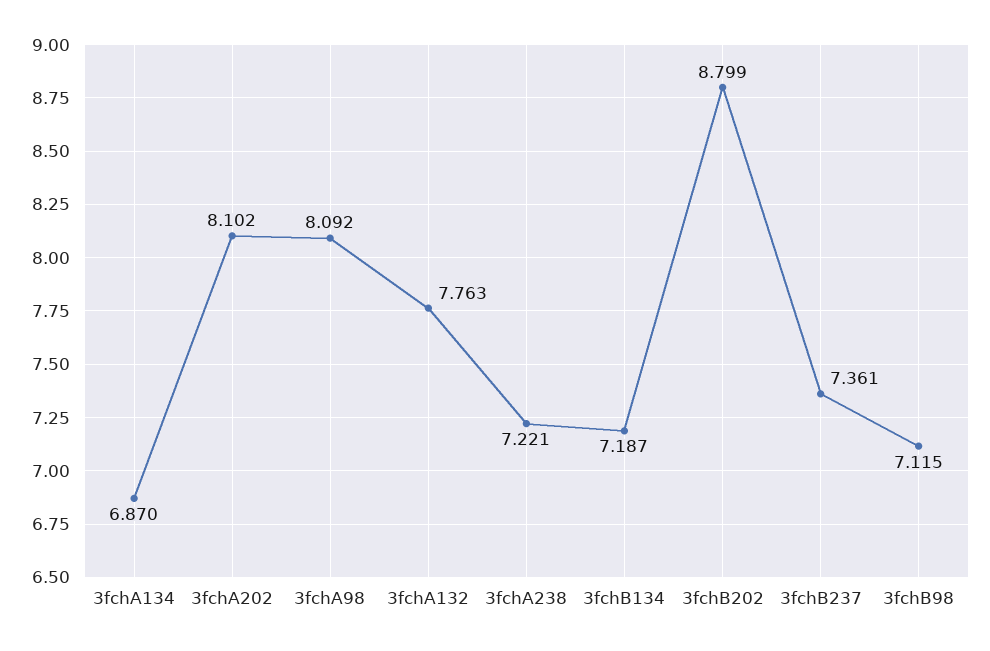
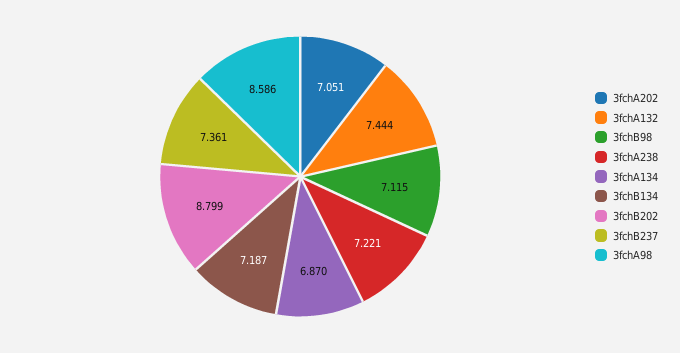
  {
    "3fchA134": 6.87,
-   "3fchA202": 8.102,
+   "3fchA202": 7.051,
-   "3fchA98": 8.092,
+   "3fchA98": 8.586,
-   "3fchA132": 7.763,
+   "3fchA132": 7.444,
    "3fchA238": 7.221,
    "3fchB134": 7.187,
    "3fchB202": 8.799,
    "3fchB237": 7.361,
    "3fchB98": 7.115
  }

